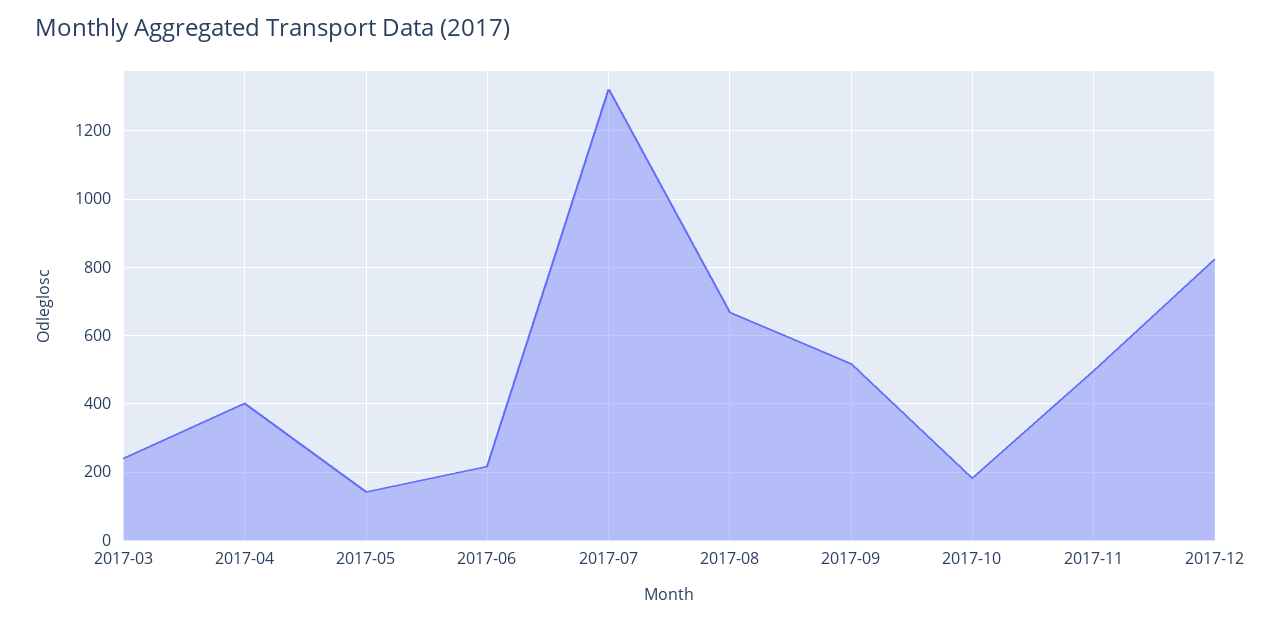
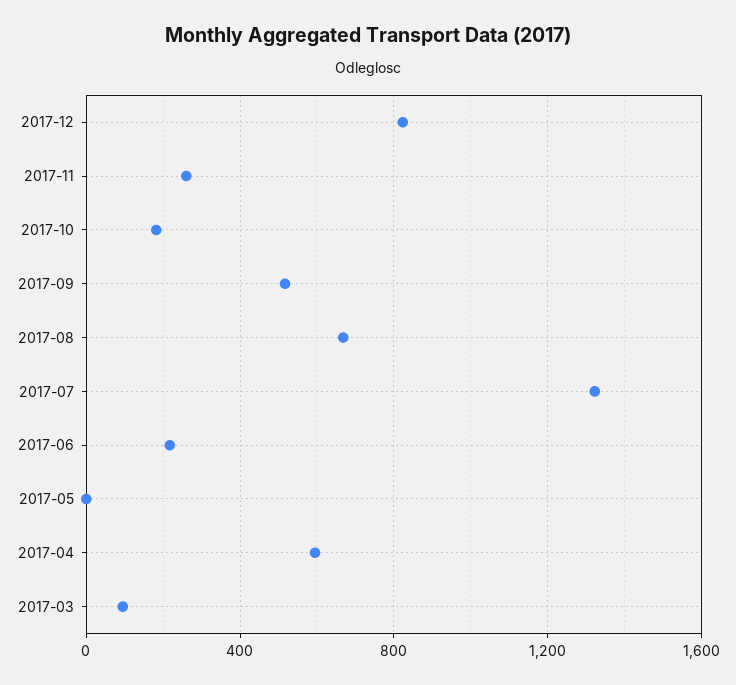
  {
-   "2017-03": 240,
+   "2017-03": 100,
-   "2017-04": 400,
+   "2017-04": 600,
-   "2017-05": 140,
+   "2017-05": 0,
    "2017-06": 220,
    "2017-07": 1320,
    "2017-08": 660,
    "2017-09": 520,
    "2017-10": 180,
-   "2017-11": 500,
+   "2017-11": 250,
    "2017-12": 820
  }

